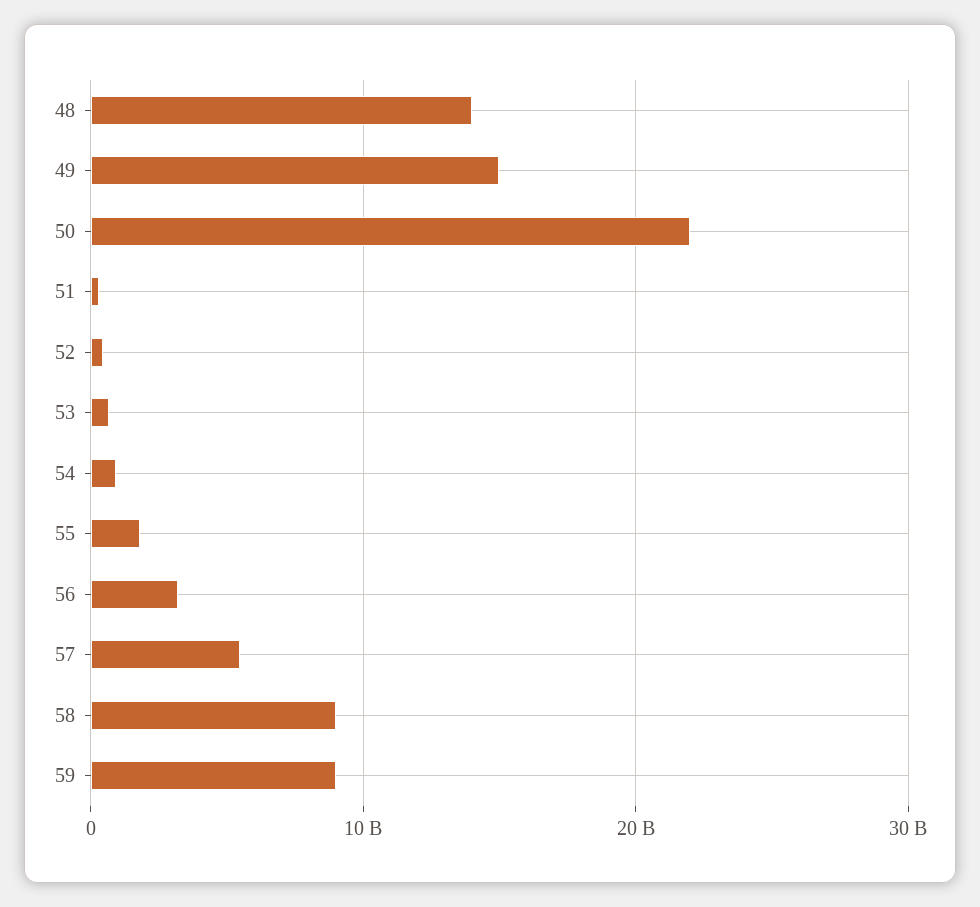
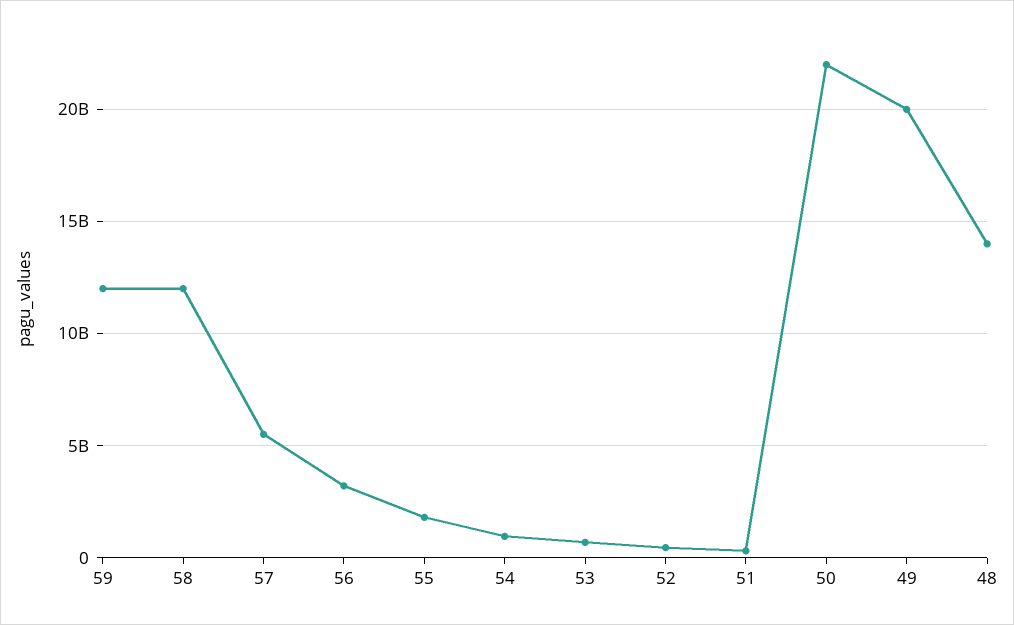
  {
    "48": 14000000000,
-   "49": 15000000000,
+   "49": 20000000000,
    "50": 22000000000,
    "51": 500000000,
    "52": 500000000,
    "53": 500000000,
    "54": 1000000000,
    "55": 2000000000,
    "56": 3000000000,
    "57": 5500000000,
-   "58": 9000000000,
+   "58": 12000000000,
-   "59": 9000000000
+   "59": 12000000000
  }

